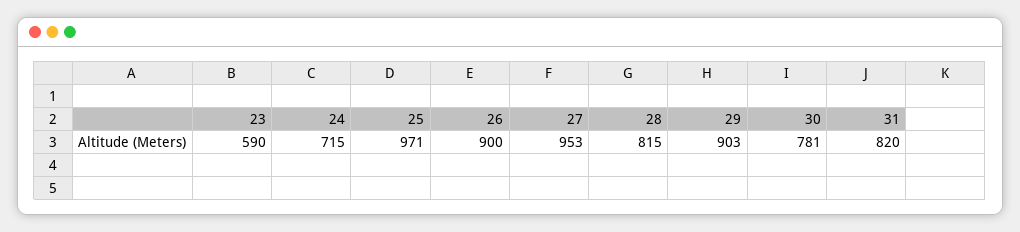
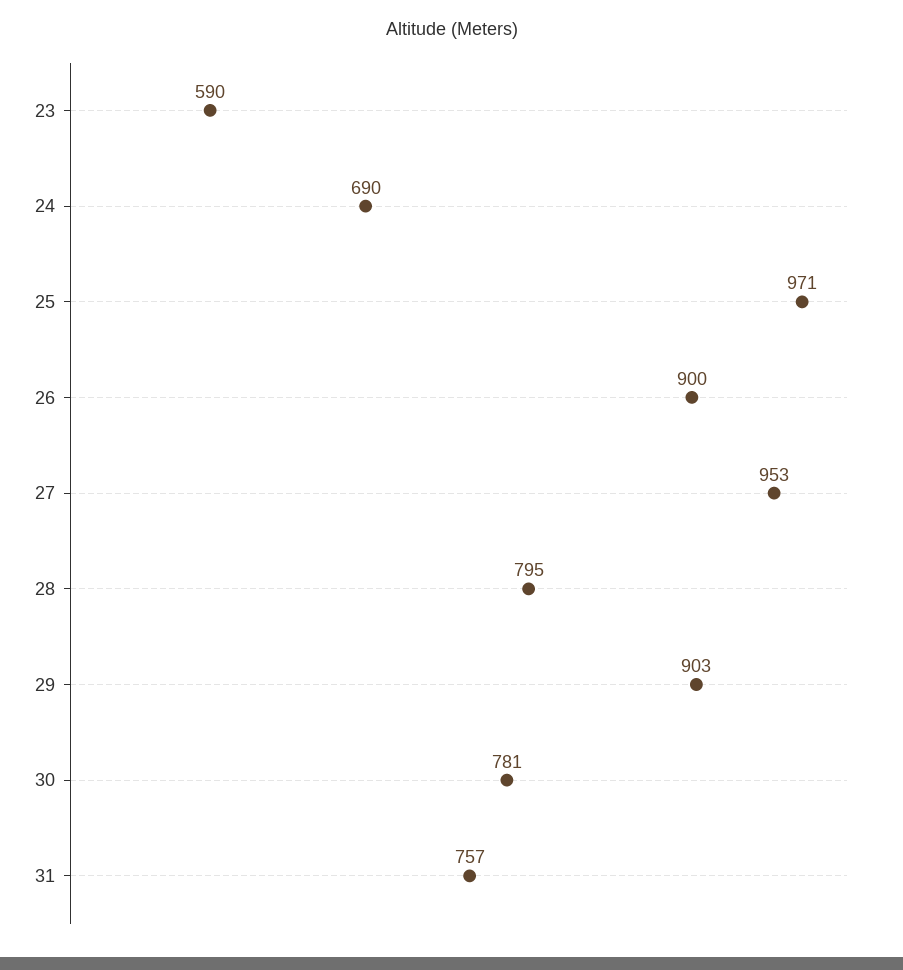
  {
    "23": 590,
-   "24": 715,
+   "24": 690,
    "25": 971,
    "26": 900,
    "27": 953,
-   "28": 815,
+   "28": 795,
    "29": 903,
    "30": 781,
-   "31": 820
+   "31": 757
  }

